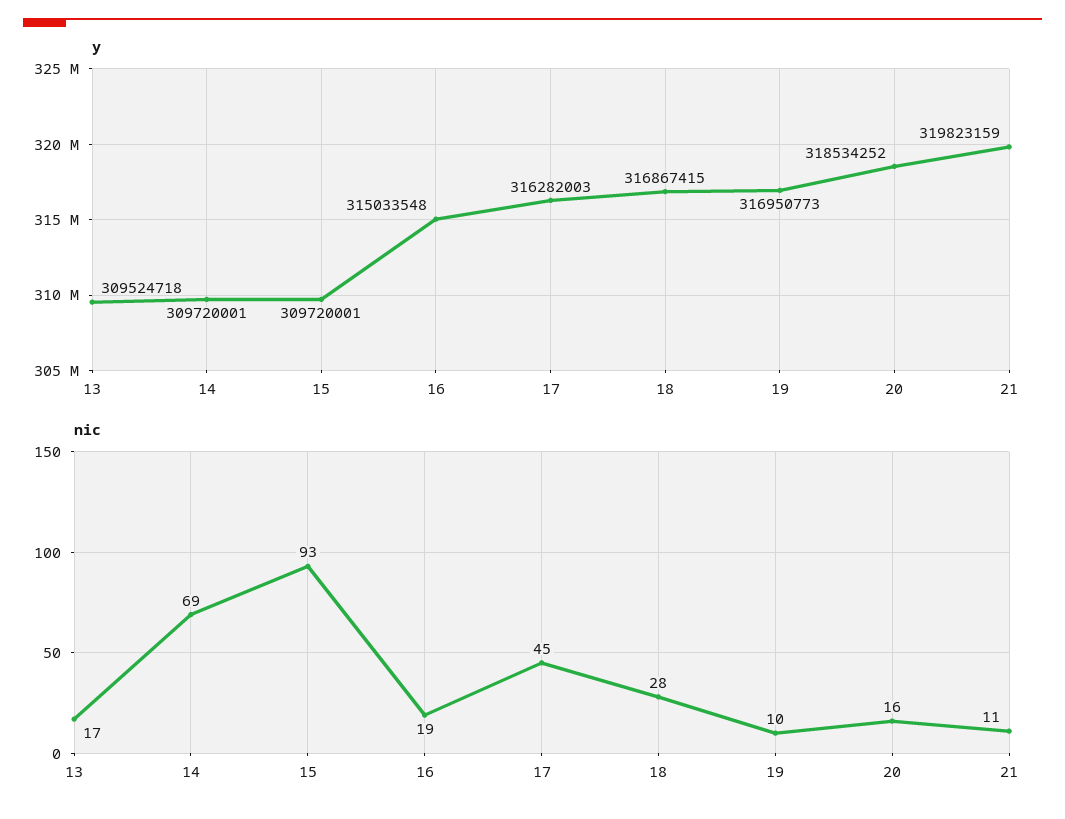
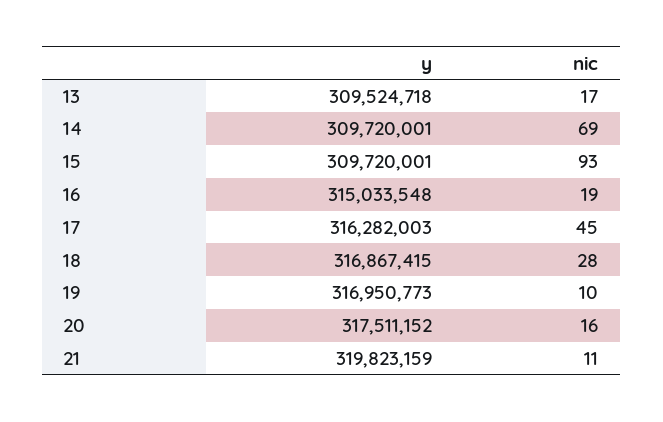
  {
    "y": {
      "13": 309524718,
      "14": 309720001,
      "15": 309720001,
      "16": 315033548,
      "17": 316282003,
      "18": 316867415,
      "19": 316950773,
-     "20": 318534252,
+     "20": 317511152,
      "21": 319823159
    },
    "nic": {
      "13": 17,
      "14": 69,
      "15": 93,
      "16": 19,
      "17": 45,
      "18": 28,
      "19": 10,
      "20": 16,
      "21": 11
    }
  }

